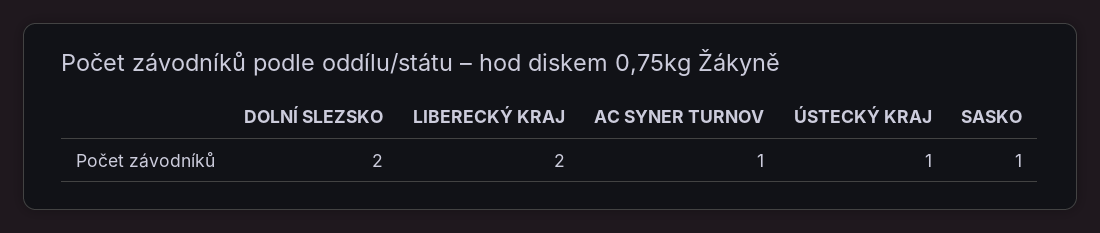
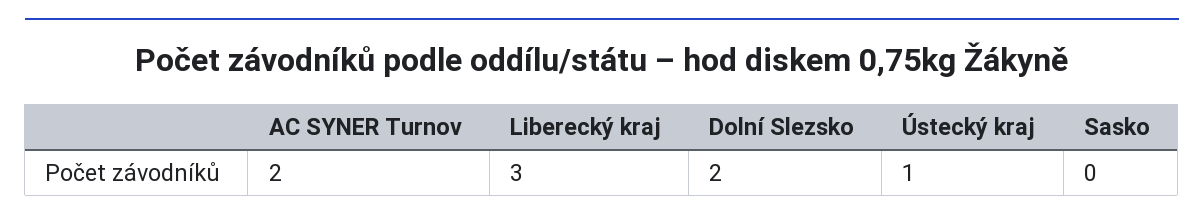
  {
    "DOLNÍ SLEZSKO": 2,
-   "LIBERECKÝ KRAJ": 2,
+   "LIBERECKÝ KRAJ": 3,
-   "AC SYNER TURNOV": 1,
+   "AC SYNER TURNOV": 2,
    "ÚSTECKÝ KRAJ": 1,
-   "SASKO": 1
+   "SASKO": 0
  }

